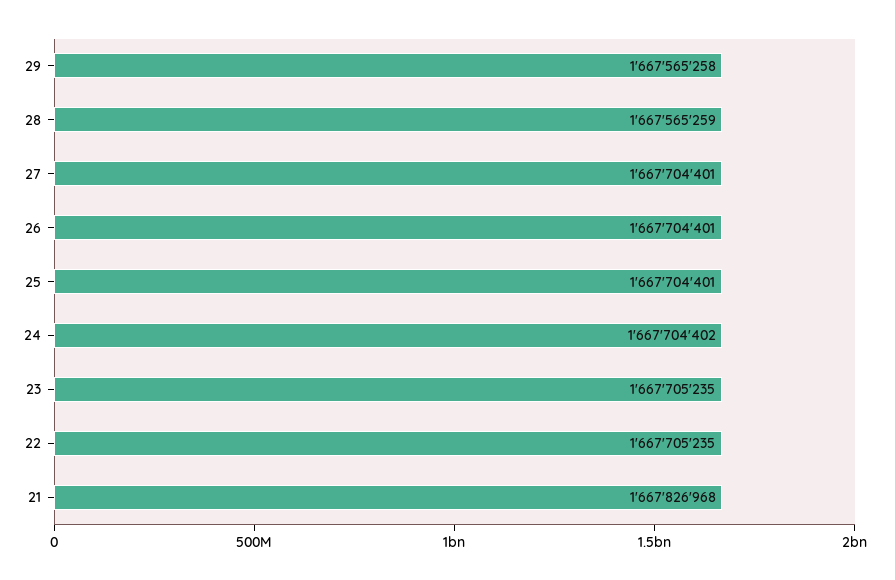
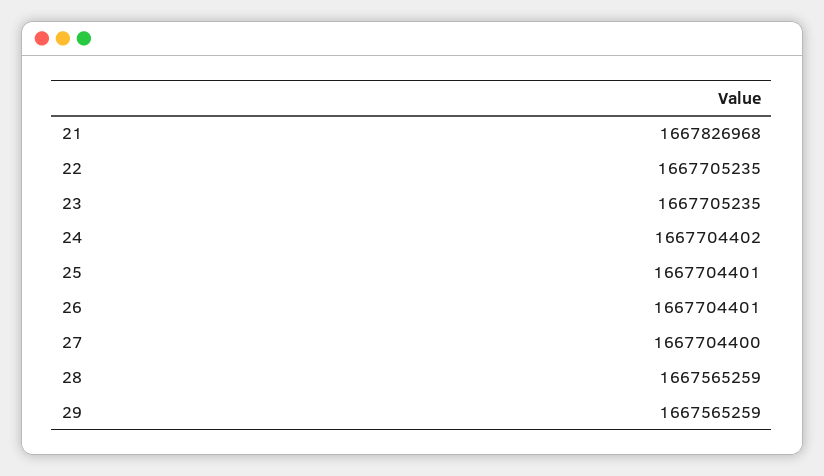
  {
-   "29": 1667565258,
+   "29": 1667565259,
    "28": 1667565259,
-   "27": 1667704401,
+   "27": 1667704400,
    "26": 1667704401,
    "25": 1667704401,
    "24": 1667704402,
    "23": 1667705235,
    "22": 1667705235,
    "21": 1667826968
  }

